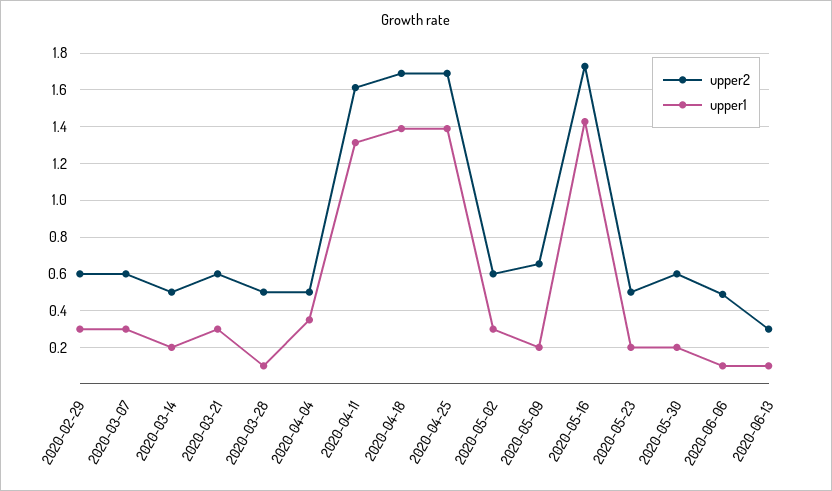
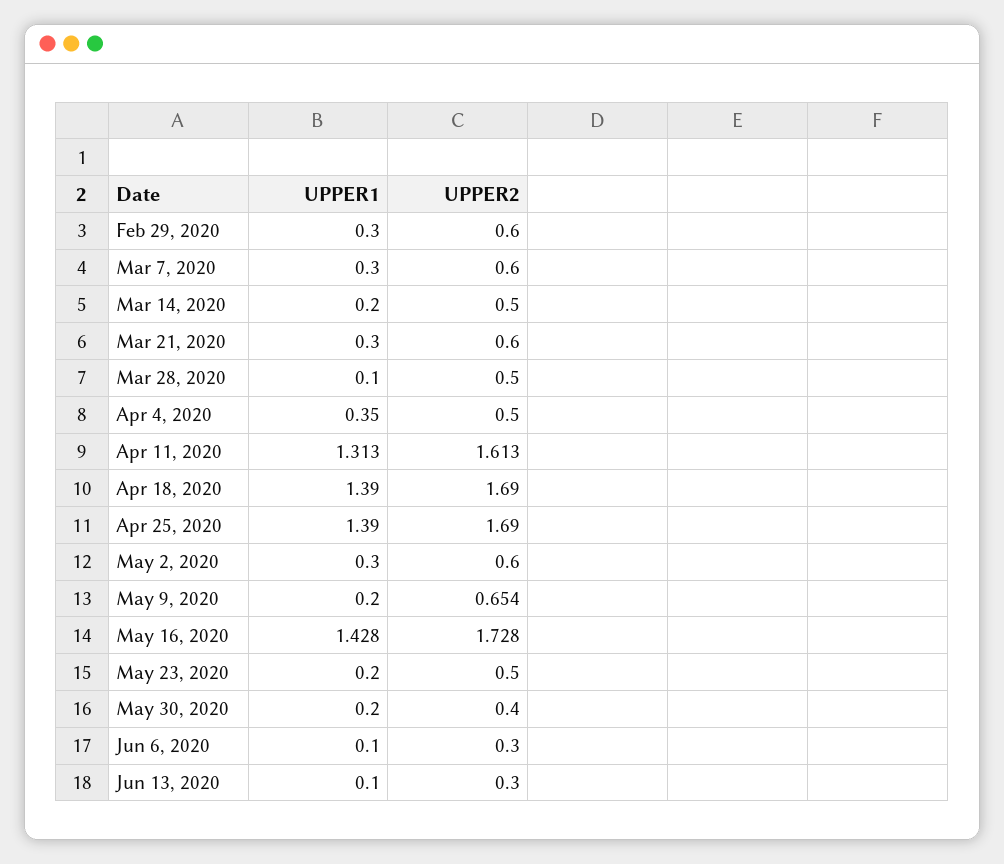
  {
    "upper2": {
      "2020-02-29": 0.6,
      "2020-03-07": 0.6,
      "2020-03-14": 0.5,
      "2020-03-21": 0.6,
      "2020-03-28": 0.5,
      "2020-04-04": 0.5,
      "2020-04-11": 1.613,
      "2020-04-18": 1.69,
      "2020-04-25": 1.69,
      "2020-05-02": 0.6,
      "2020-05-09": 0.654,
      "2020-05-16": 1.728,
      "2020-05-23": 0.5,
-     "2020-05-30": 0.6,
+     "2020-05-30": 0.4,
-     "2020-06-06": 0.5,
+     "2020-06-06": 0.3,
      "2020-06-13": 0.3
    },
    "upper1": {
      "2020-02-29": 0.3,
      "2020-03-07": 0.3,
      "2020-03-14": 0.2,
      "2020-03-21": 0.3,
      "2020-03-28": 0.1,
      "2020-04-04": 0.35,
      "2020-04-11": 1.313,
      "2020-04-18": 1.39,
      "2020-04-25": 1.39,
      "2020-05-02": 0.3,
      "2020-05-09": 0.2,
      "2020-05-16": 1.428,
      "2020-05-23": 0.2,
      "2020-05-30": 0.2,
      "2020-06-06": 0.1,
      "2020-06-13": 0.1
    }
  }

